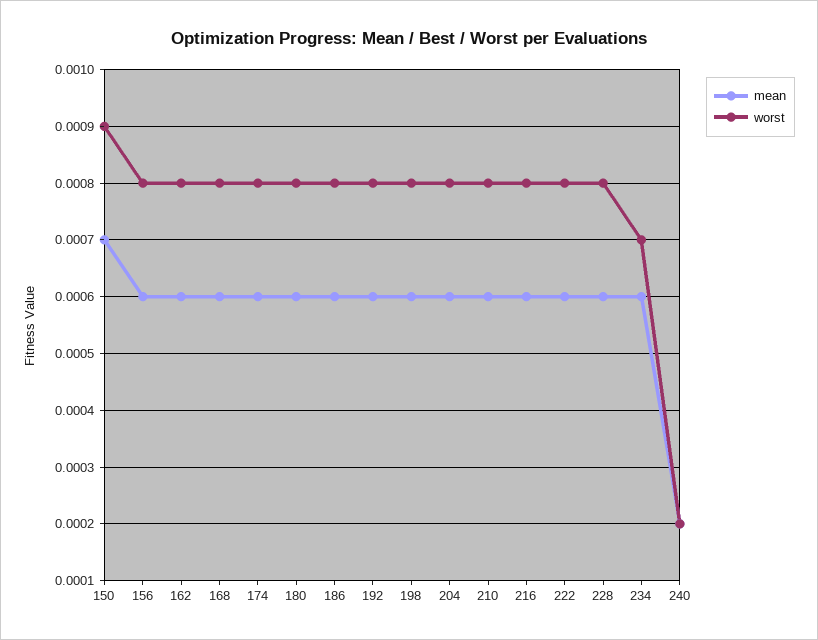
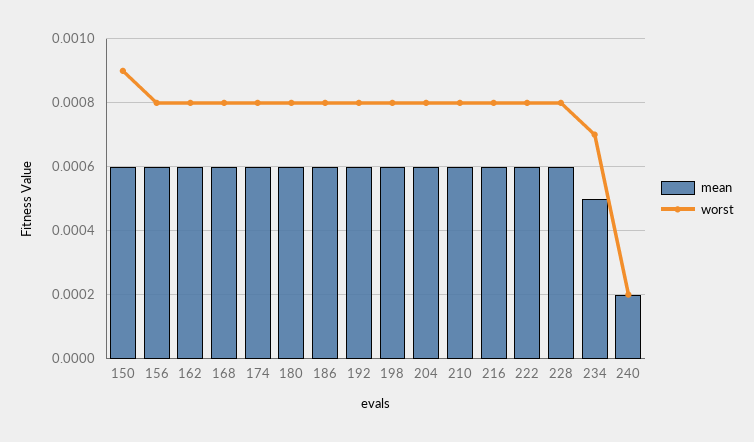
  {
    "mean": {
-     "150": 0.0007,
+     "150": 0.0006,
      "156": 0.0006,
      "162": 0.0006,
      "168": 0.0006,
      "174": 0.0006,
      "180": 0.0006,
      "186": 0.0006,
      "192": 0.0006,
      "198": 0.0006,
      "204": 0.0006,
      "210": 0.0006,
      "216": 0.0006,
      "222": 0.0006,
      "228": 0.0006,
-     "234": 0.0006,
+     "234": 0.0005,
      "240": 0.0002
    },
    "worst": {
      "150": 0.0009,
      "156": 0.0008,
      "162": 0.0008,
      "168": 0.0008,
      "174": 0.0008,
      "180": 0.0008,
      "186": 0.0008,
      "192": 0.0008,
      "198": 0.0008,
      "204": 0.0008,
      "210": 0.0008,
      "216": 0.0008,
      "222": 0.0008,
      "228": 0.0008,
      "234": 0.0007,
      "240": 0.0002
    }
  }

